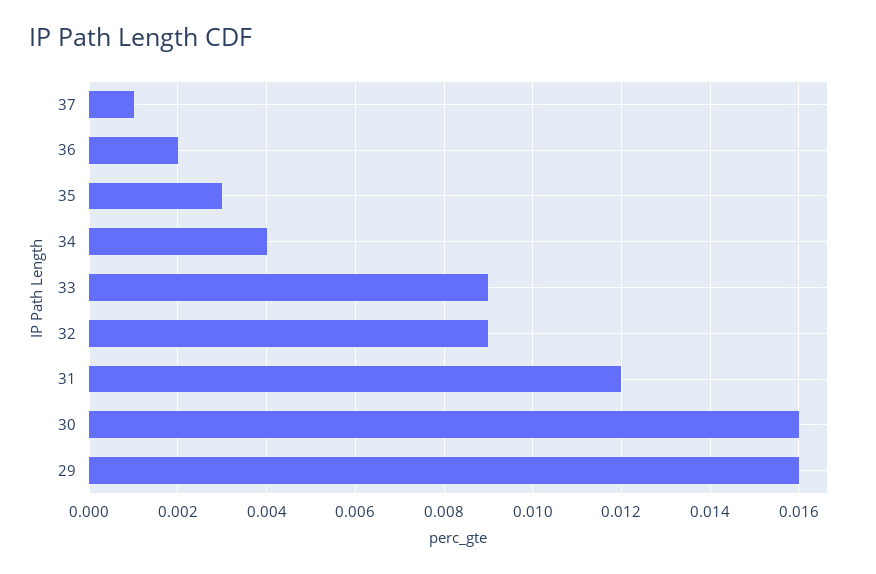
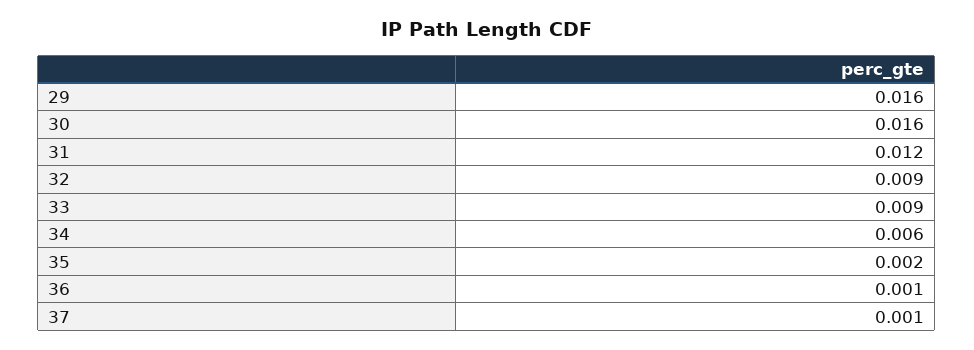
  {
    "37": 0.001,
-   "36": 0.002,
+   "36": 0.001,
-   "35": 0.003,
+   "35": 0.002,
-   "34": 0.004,
+   "34": 0.006,
    "33": 0.009,
    "32": 0.009,
    "31": 0.012,
    "30": 0.016,
    "29": 0.016
  }

